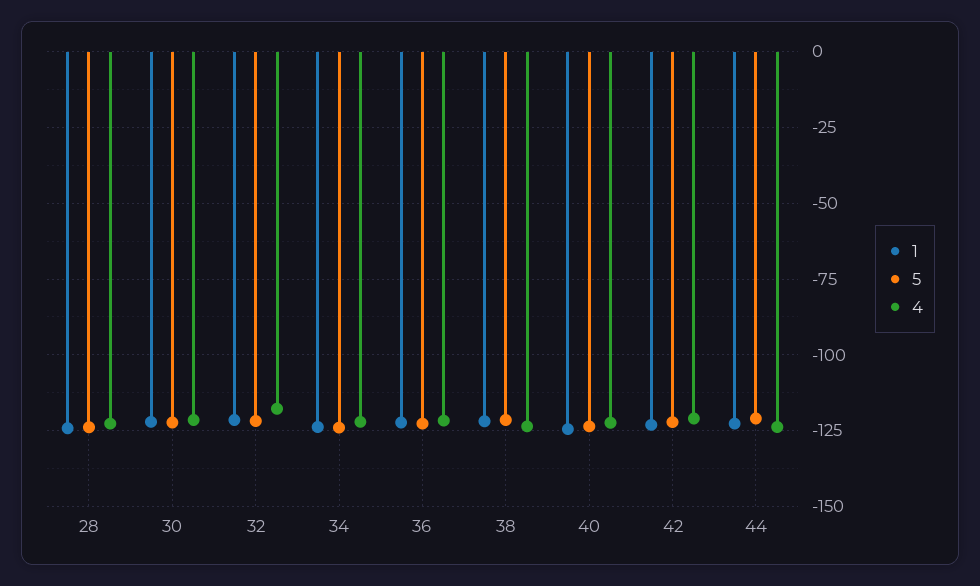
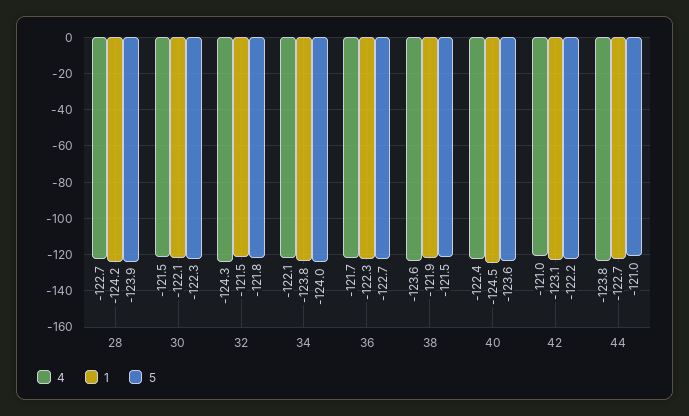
  {
    "1": {
      "28": -124.2,
      "30": -122.1,
      "32": -121.5,
      "34": -123.8,
      "36": -122.3,
      "38": -121.9,
      "40": -124.5,
      "42": -123.1,
      "44": -122.7
    },
    "5": {
      "28": -123.9,
      "30": -122.3,
      "32": -121.8,
      "34": -124,
      "36": -122.7,
      "38": -121.5,
      "40": -123.6,
      "42": -122.2,
      "44": -121
    },
    "4": {
      "28": -122.7,
      "30": -121.5,
-     "32": -117.5,
+     "32": -124.3,
      "34": -122.1,
      "36": -121.7,
      "38": -123.6,
      "40": -122.4,
      "42": -121,
      "44": -123.8
    }
  }

